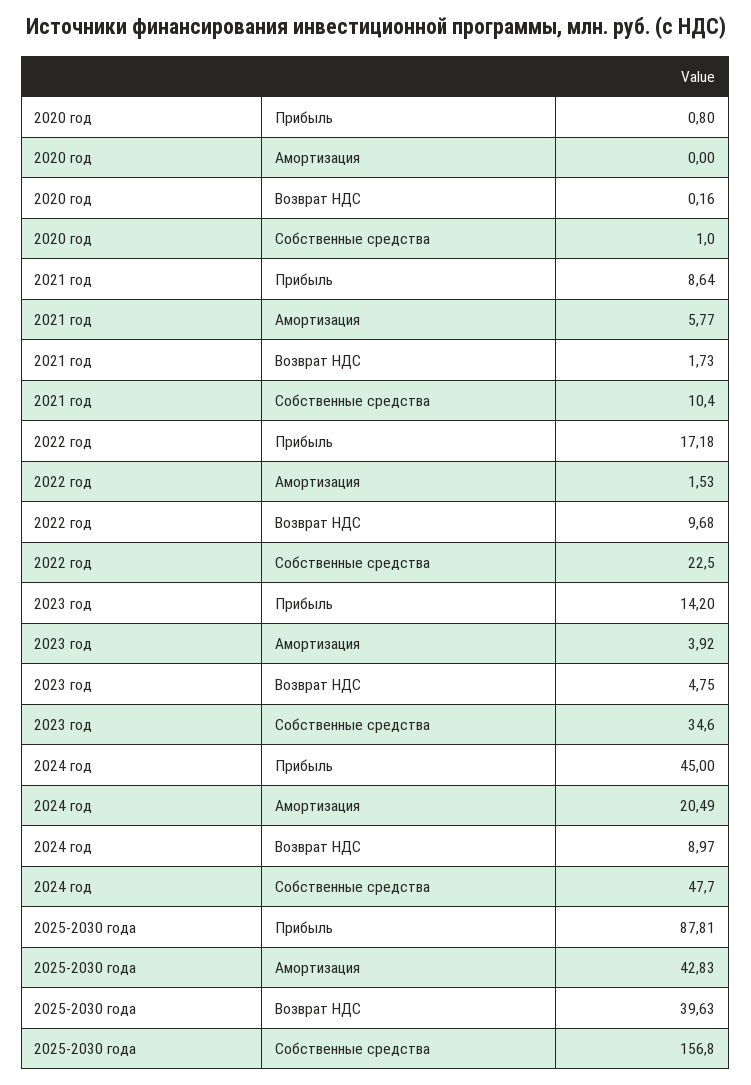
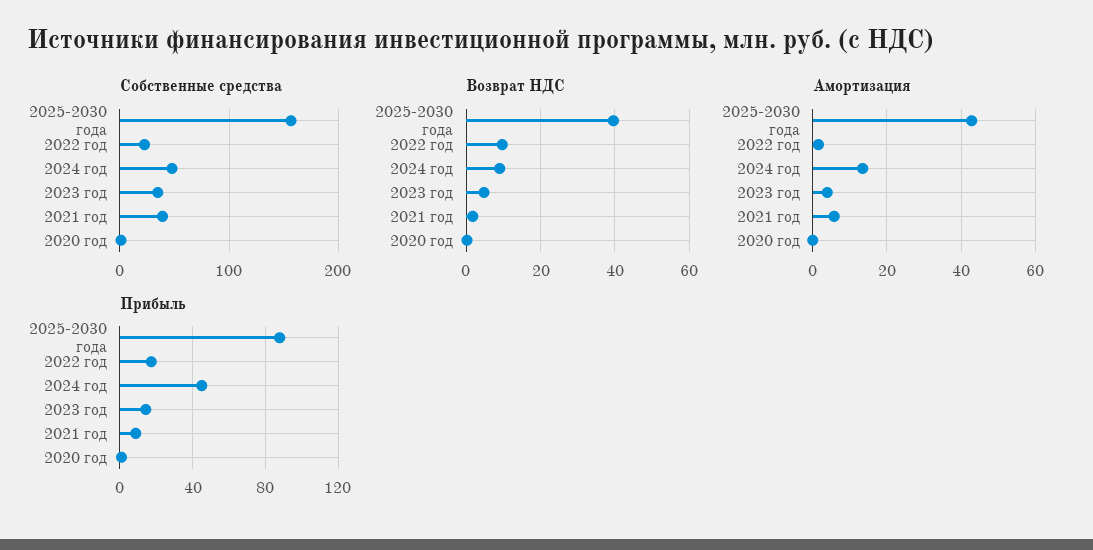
  {
    "Прибыль": {
      "2020 год": 0.8,
      "2021 год": 8.64,
      "2022 год": 17.18,
      "2023 год": 14.2,
      "2024 год": 45,
      "2025-2030 года": 87.81
    },
    "Амортизация": {
      "2020 год": 0,
      "2021 год": 5.77,
      "2022 год": 1.53,
      "2023 год": 3.92,
-     "2024 год": 20.49,
+     "2024 год": 14,
      "2025-2030 года": 42.83
    },
    "Возврат НДС": {
      "2020 год": 0.16,
      "2021 год": 1.73,
      "2022 год": 9.68,
      "2023 год": 4.75,
      "2024 год": 8.97,
      "2025-2030 года": 39.63
    },
    "Собственные средства": {
      "2020 год": 1,
-     "2021 год": 10.4,
+     "2021 год": 40,
      "2022 год": 22.5,
      "2023 год": 34.6,
      "2024 год": 47.7,
      "2025-2030 года": 156.8
    }
  }

